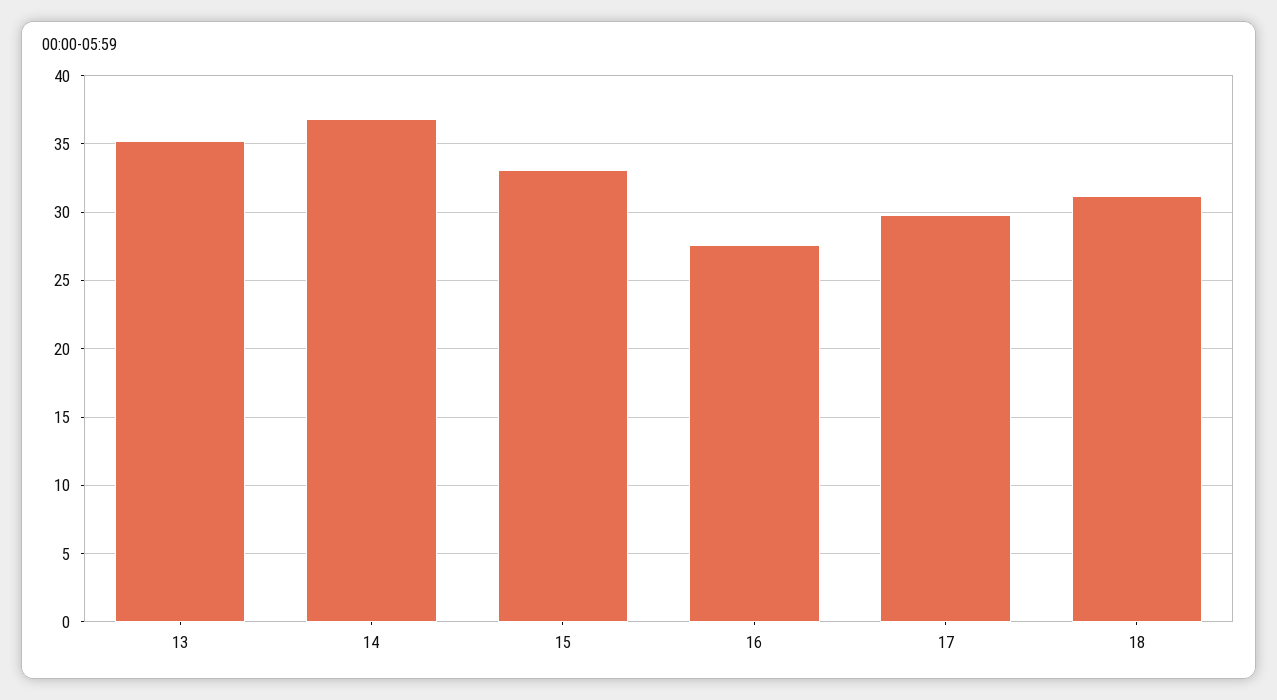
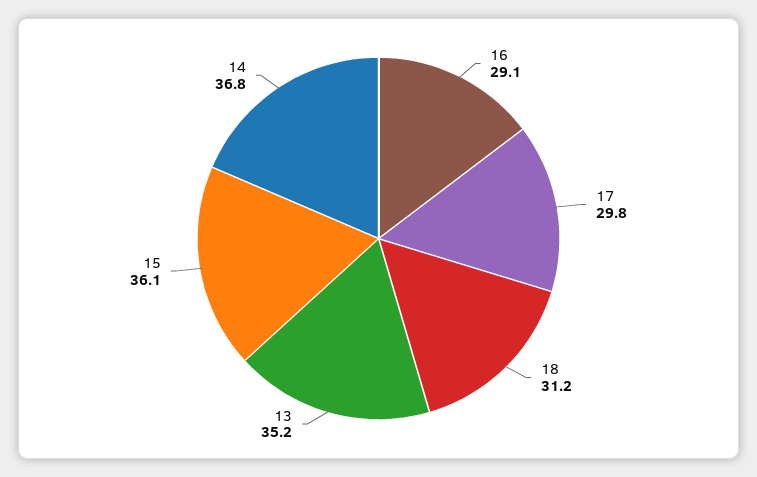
  {
    "13": 35.2,
    "14": 36.8,
-   "15": 33,
+   "15": 36.1,
-   "16": 27.5,
+   "16": 29.1,
    "17": 29.8,
    "18": 31.2
  }

